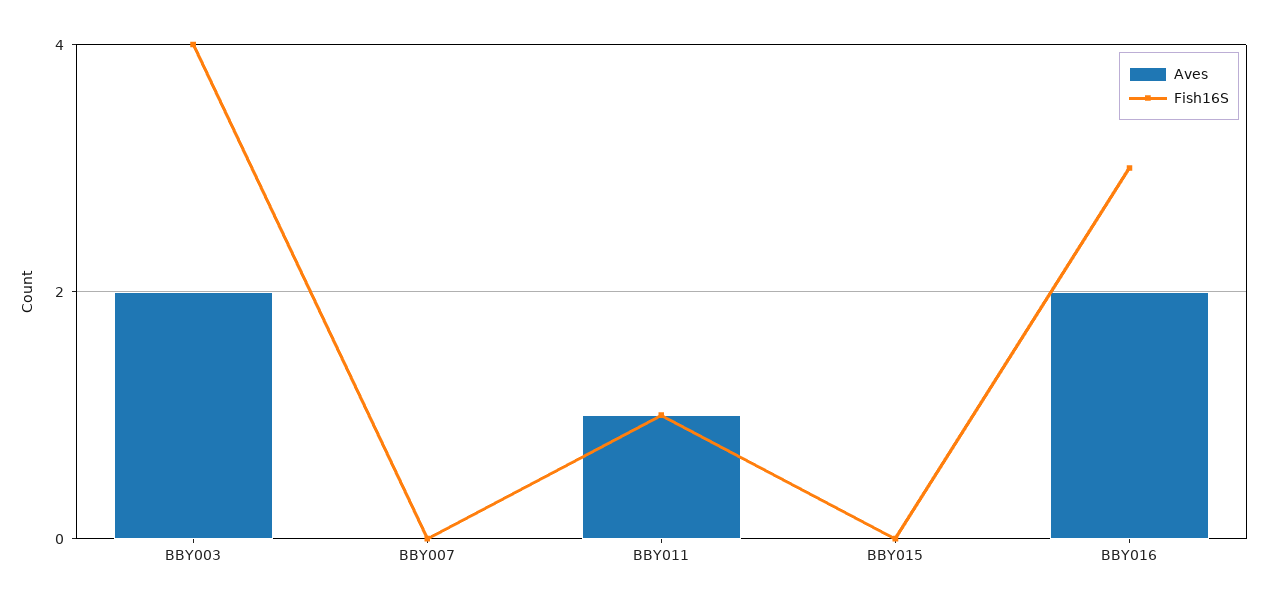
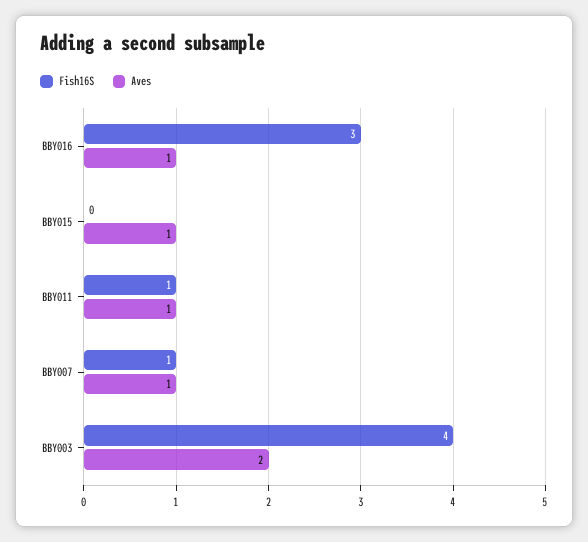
  {
    "Aves": {
      "BBY003": 2,
-     "BBY007": 0,
+     "BBY007": 1,
      "BBY011": 1,
-     "BBY015": 0,
+     "BBY015": 1,
-     "BBY016": 2
+     "BBY016": 1
    },
    "Fish16S": {
      "BBY003": 4,
-     "BBY007": 0,
+     "BBY007": 1,
      "BBY011": 1,
      "BBY015": 0,
      "BBY016": 3
    }
  }

